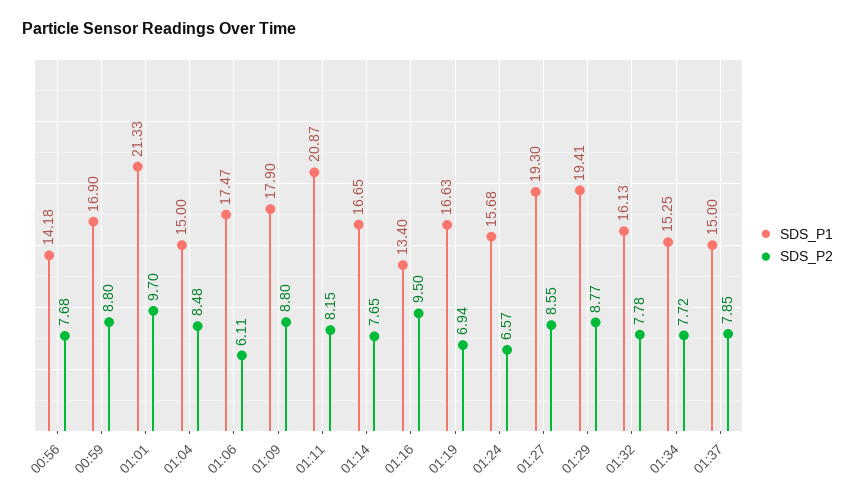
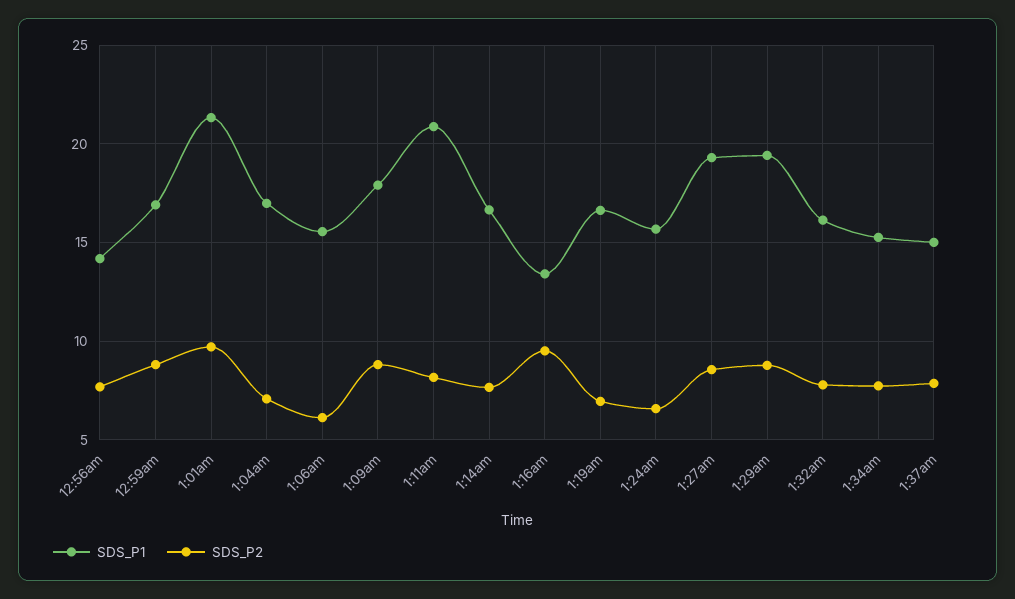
  {
    "SDS_P1": {
      "00:56": 14.18,
      "00:59": 16.9,
      "01:01": 21.33,
-     "01:04": 15,
+     "01:04": 17,
-     "01:06": 17.47,
+     "01:06": 15.5,
      "01:09": 17.9,
      "01:11": 20.87,
      "01:14": 16.65,
      "01:16": 13.4,
      "01:19": 16.63,
      "01:24": 15.68,
      "01:27": 19.3,
      "01:29": 19.41,
      "01:32": 16.13,
      "01:34": 15.25,
      "01:37": 15
    },
    "SDS_P2": {
      "00:56": 7.68,
      "00:59": 8.8,
      "01:01": 9.7,
-     "01:04": 8.48,
+     "01:04": 7,
      "01:06": 6.11,
      "01:09": 8.8,
      "01:11": 8.15,
      "01:14": 7.65,
      "01:16": 9.5,
      "01:19": 6.94,
      "01:24": 6.57,
      "01:27": 8.55,
      "01:29": 8.77,
      "01:32": 7.78,
      "01:34": 7.72,
      "01:37": 7.85
    }
  }

